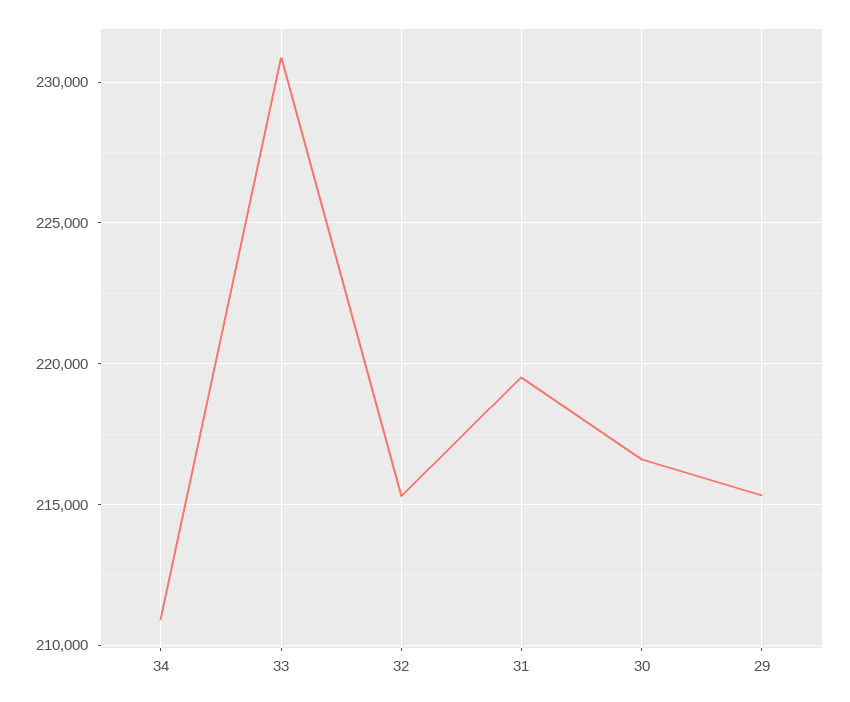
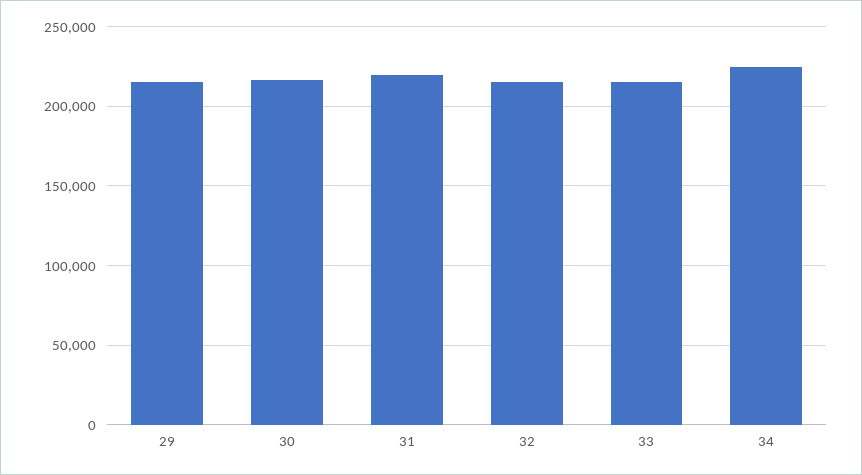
  {
-   "34": 211000,
+   "34": 225000,
-   "33": 231000,
+   "33": 215000,
    "32": 215500,
    "31": 219500,
    "30": 216500,
    "29": 215500
  }

